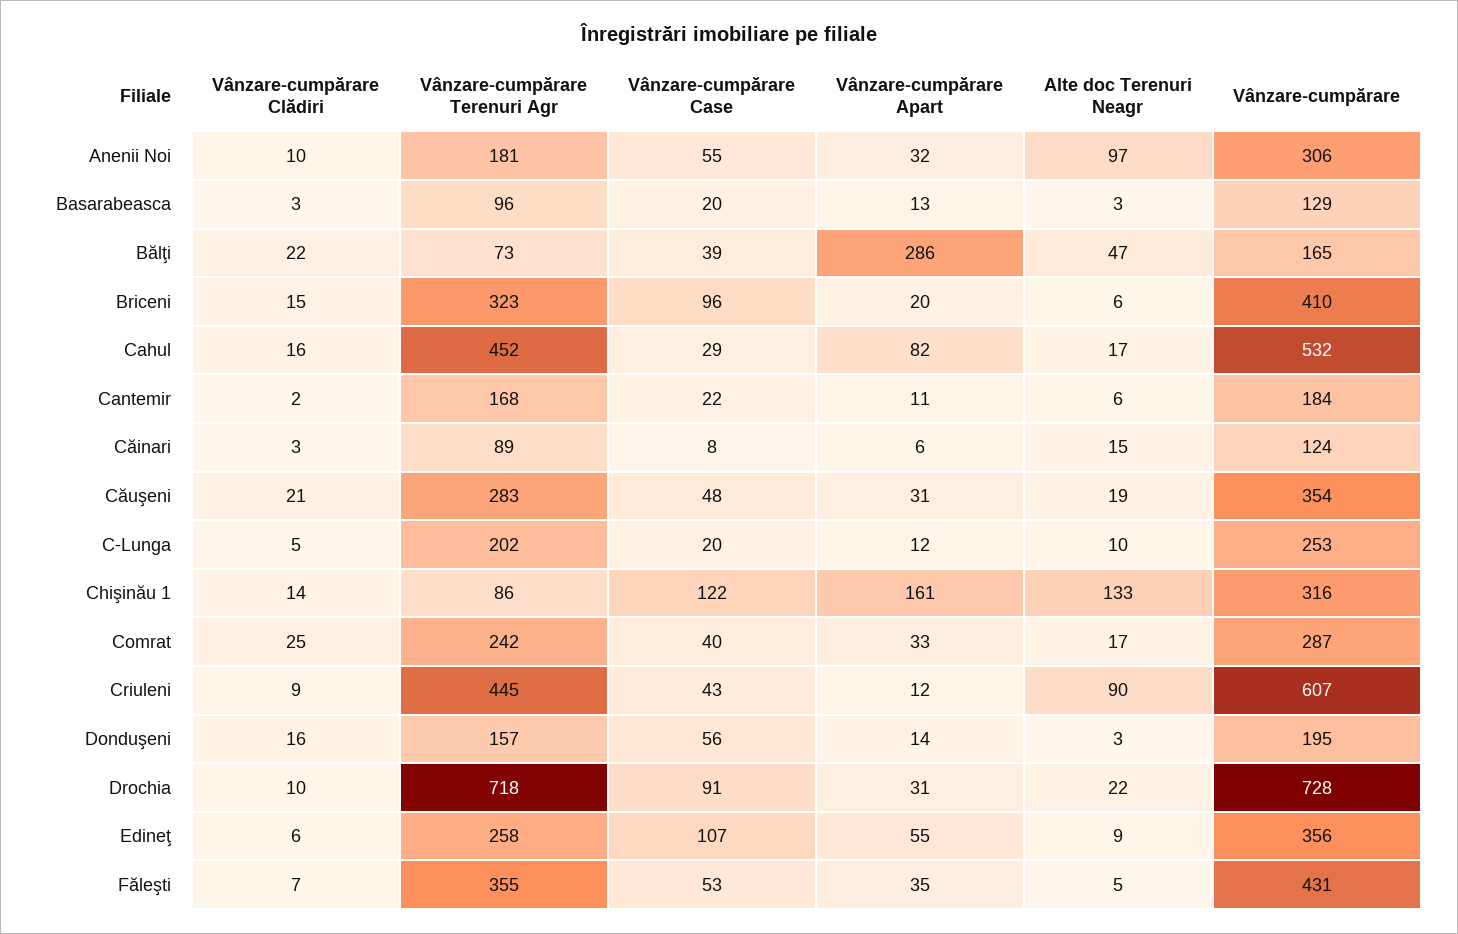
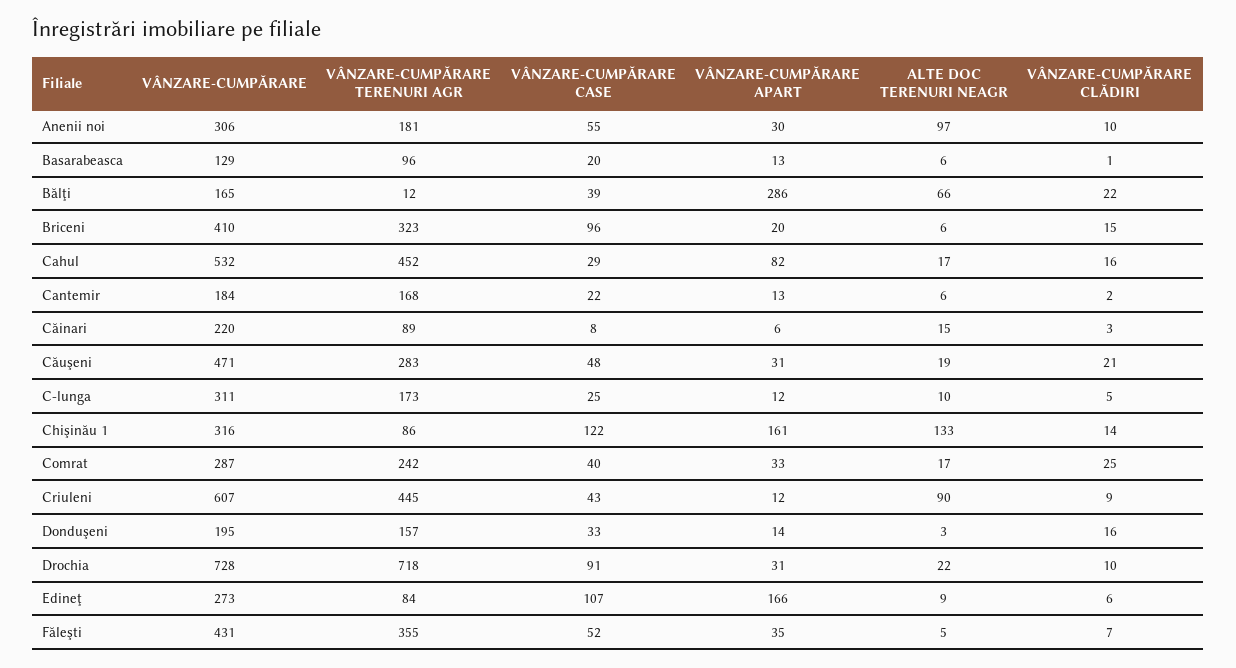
  {
    "Vânzare-cumpărare Clădiri": {
      "Anenii Noi": 10,
-     "Basarabeasca": 3,
+     "Basarabeasca": 1,
      "Bălţi": 22,
      "Briceni": 15,
      "Cahul": 16,
      "Cantemir": 2,
      "Căinari": 3,
      "Căuşeni": 21,
      "C-Lunga": 5,
      "Chişinău 1": 14,
      "Comrat": 25,
      "Criuleni": 9,
      "Donduşeni": 16,
      "Drochia": 10,
      "Edineţ": 6,
      "Făleşti": 7
    },
    "Vânzare-cumpărare Terenuri Agr": {
      "Anenii Noi": 181,
      "Basarabeasca": 96,
-     "Bălţi": 73,
+     "Bălţi": 12,
      "Briceni": 323,
      "Cahul": 452,
      "Cantemir": 168,
      "Căinari": 89,
      "Căuşeni": 283,
-     "C-Lunga": 202,
+     "C-Lunga": 173,
      "Chişinău 1": 86,
      "Comrat": 242,
      "Criuleni": 445,
      "Donduşeni": 157,
      "Drochia": 718,
-     "Edineţ": 258,
+     "Edineţ": 84,
      "Făleşti": 355
    },
    "Vânzare-cumpărare Case": {
      "Anenii Noi": 55,
      "Basarabeasca": 20,
      "Bălţi": 39,
      "Briceni": 96,
      "Cahul": 29,
      "Cantemir": 22,
      "Căinari": 8,
      "Căuşeni": 48,
-     "C-Lunga": 20,
+     "C-Lunga": 25,
      "Chişinău 1": 122,
      "Comrat": 40,
      "Criuleni": 43,
-     "Donduşeni": 56,
+     "Donduşeni": 33,
      "Drochia": 91,
      "Edineţ": 107,
-     "Făleşti": 53
+     "Făleşti": 52
    },
    "Vânzare-cumpărare Apart": {
-     "Anenii Noi": 32,
+     "Anenii Noi": 30,
      "Basarabeasca": 13,
      "Bălţi": 286,
      "Briceni": 20,
      "Cahul": 82,
-     "Cantemir": 11,
+     "Cantemir": 13,
      "Căinari": 6,
      "Căuşeni": 31,
      "C-Lunga": 12,
      "Chişinău 1": 161,
      "Comrat": 33,
      "Criuleni": 12,
      "Donduşeni": 14,
      "Drochia": 31,
-     "Edineţ": 55,
+     "Edineţ": 166,
      "Făleşti": 35
    },
    "Alte doc Terenuri Neagr": {
      "Anenii Noi": 97,
-     "Basarabeasca": 3,
+     "Basarabeasca": 6,
-     "Bălţi": 47,
+     "Bălţi": 66,
      "Briceni": 6,
      "Cahul": 17,
      "Cantemir": 6,
      "Căinari": 15,
      "Căuşeni": 19,
      "C-Lunga": 10,
      "Chişinău 1": 133,
      "Comrat": 17,
      "Criuleni": 90,
      "Donduşeni": 3,
      "Drochia": 22,
      "Edineţ": 9,
      "Făleşti": 5
    },
    "Vânzare-cumpărare": {
      "Anenii Noi": 306,
      "Basarabeasca": 129,
      "Bălţi": 165,
      "Briceni": 410,
      "Cahul": 532,
      "Cantemir": 184,
-     "Căinari": 124,
+     "Căinari": 220,
-     "Căuşeni": 354,
+     "Căuşeni": 471,
-     "C-Lunga": 253,
+     "C-Lunga": 311,
      "Chişinău 1": 316,
      "Comrat": 287,
      "Criuleni": 607,
      "Donduşeni": 195,
      "Drochia": 728,
-     "Edineţ": 356,
+     "Edineţ": 273,
      "Făleşti": 431
    }
  }

